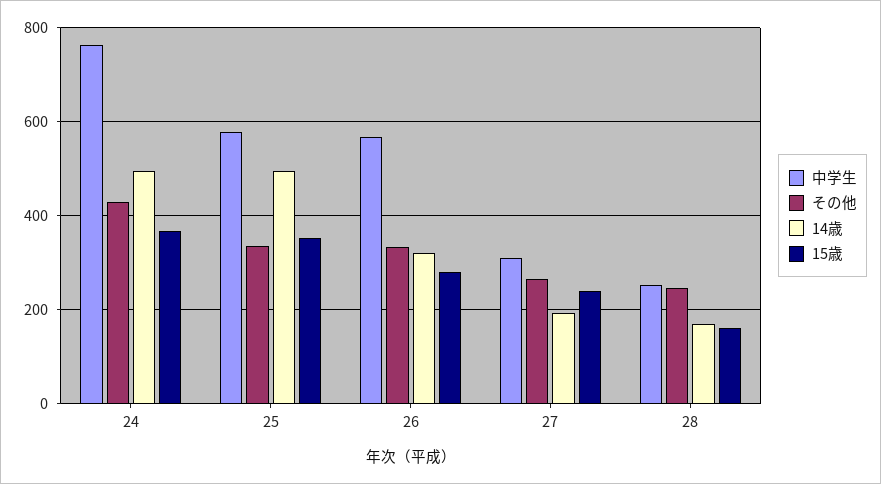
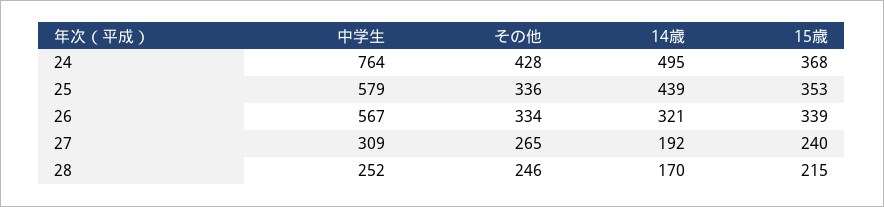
  {
    "中学生": {
      "24": 764,
      "25": 579,
      "26": 567,
      "27": 309,
      "28": 252
    },
    "その他": {
      "24": 428,
      "25": 336,
      "26": 334,
      "27": 265,
      "28": 246
    },
    "14歳": {
      "24": 495,
-     "25": 500,
+     "25": 439,
      "26": 321,
      "27": 192,
      "28": 170
    },
    "15歳": {
      "24": 368,
      "25": 353,
-     "26": 280,
+     "26": 339,
      "27": 240,
-     "28": 160
+     "28": 215
    }
  }

